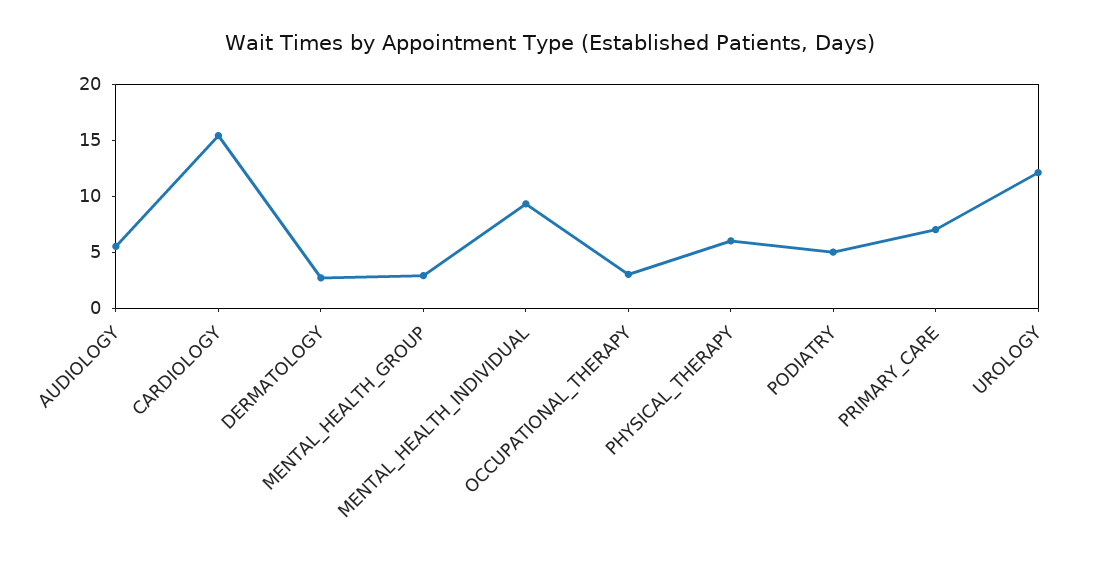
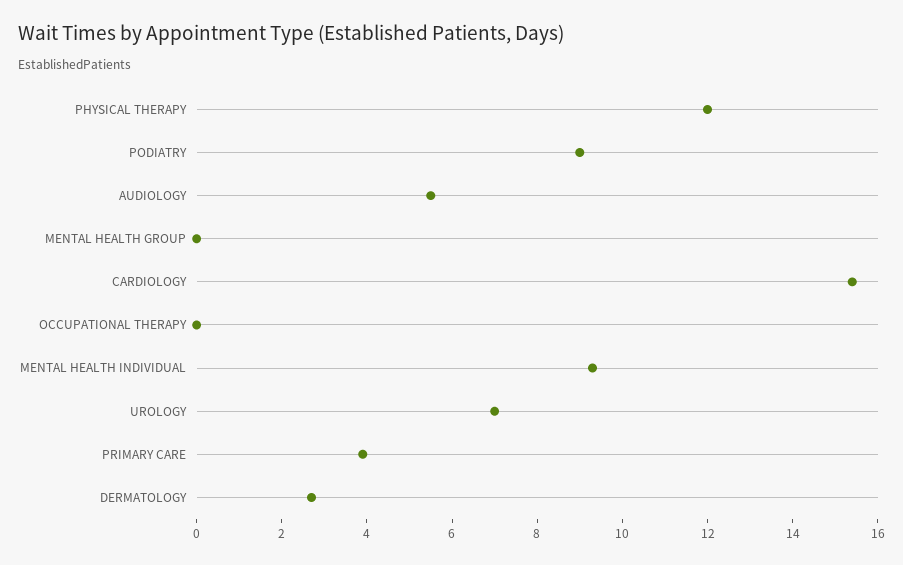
  {
    "AUDIOLOGY": 5.5,
    "CARDIOLOGY": 15.5,
    "DERMATOLOGY": 2.5,
-   "MENTAL_HEALTH_GROUP": 3,
+   "MENTAL_HEALTH_GROUP": 0,
    "MENTAL_HEALTH_INDIVIDUAL": 9.5,
-   "OCCUPATIONAL_THERAPY": 3,
+   "OCCUPATIONAL_THERAPY": 0,
-   "PHYSICAL_THERAPY": 6,
+   "PHYSICAL_THERAPY": 12,
-   "PODIATRY": 5,
+   "PODIATRY": 9,
-   "PRIMARY_CARE": 7,
+   "PRIMARY_CARE": 4,
-   "UROLOGY": 12
+   "UROLOGY": 7
  }

